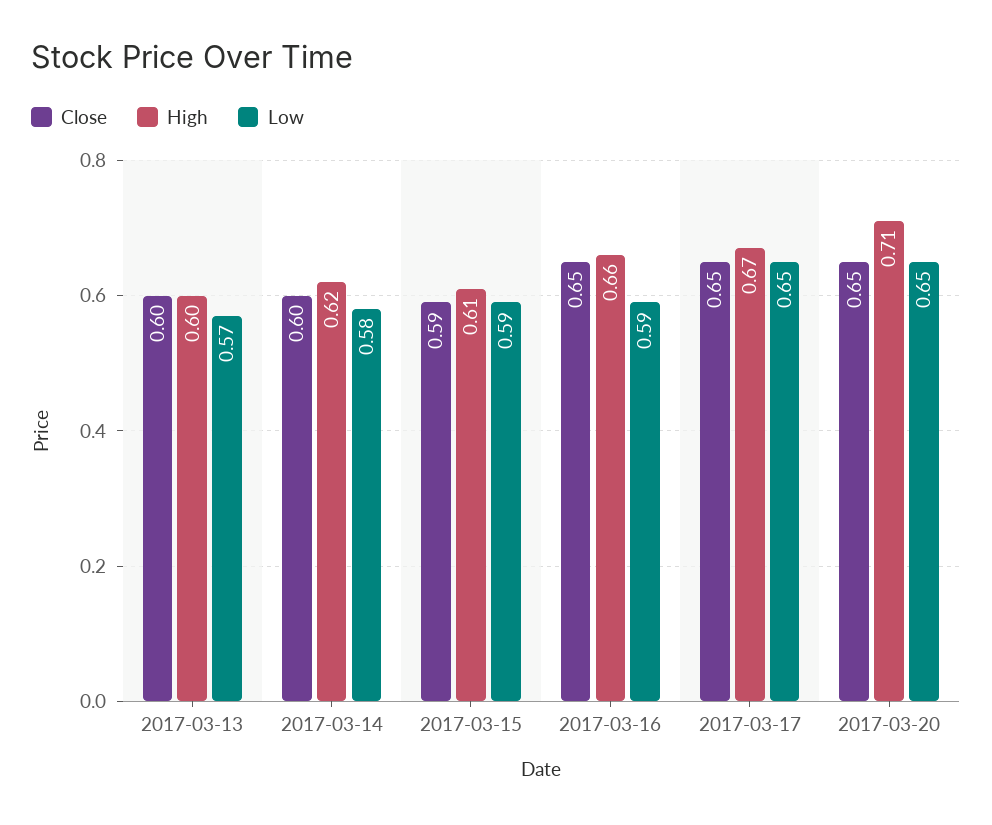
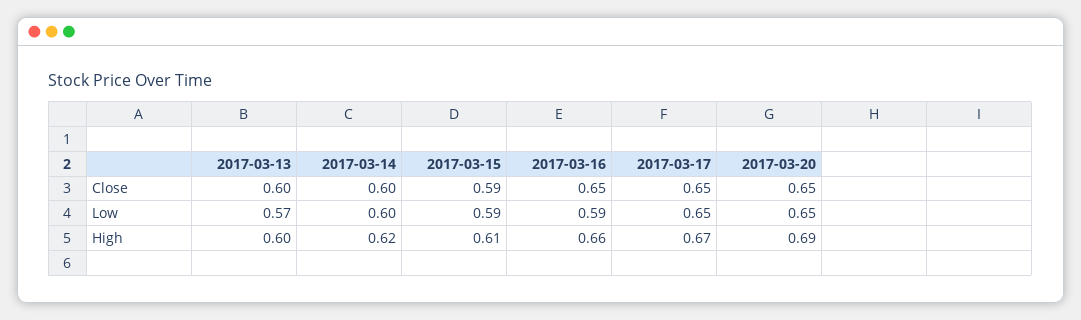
  {
    "Close": {
      "2017-03-13": 0.6,
      "2017-03-14": 0.6,
      "2017-03-15": 0.59,
      "2017-03-16": 0.65,
      "2017-03-17": 0.65,
      "2017-03-20": 0.65
    },
    "High": {
      "2017-03-13": 0.6,
      "2017-03-14": 0.62,
      "2017-03-15": 0.61,
      "2017-03-16": 0.66,
      "2017-03-17": 0.67,
-     "2017-03-20": 0.71
+     "2017-03-20": 0.69
    },
    "Low": {
      "2017-03-13": 0.57,
-     "2017-03-14": 0.58,
+     "2017-03-14": 0.6,
      "2017-03-15": 0.59,
      "2017-03-16": 0.59,
      "2017-03-17": 0.65,
      "2017-03-20": 0.65
    }
  }

